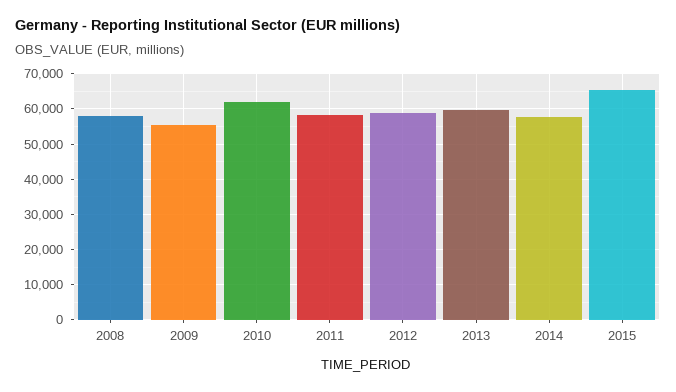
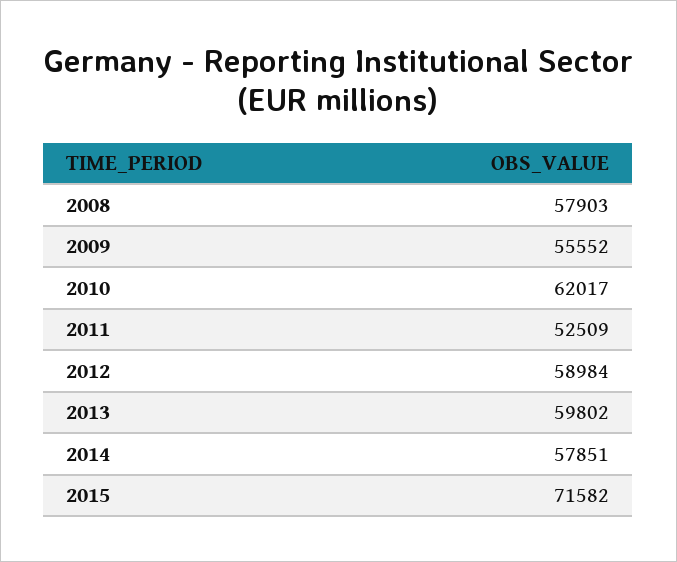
  {
    "2008": 57903,
    "2009": 55552,
    "2010": 62017,
-   "2011": 58000,
+   "2011": 52509,
    "2012": 58984,
    "2013": 59802,
    "2014": 57851,
-   "2015": 66000
+   "2015": 71582
  }

